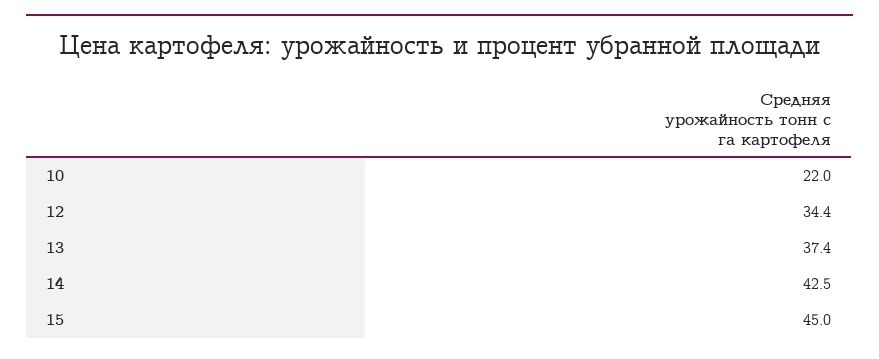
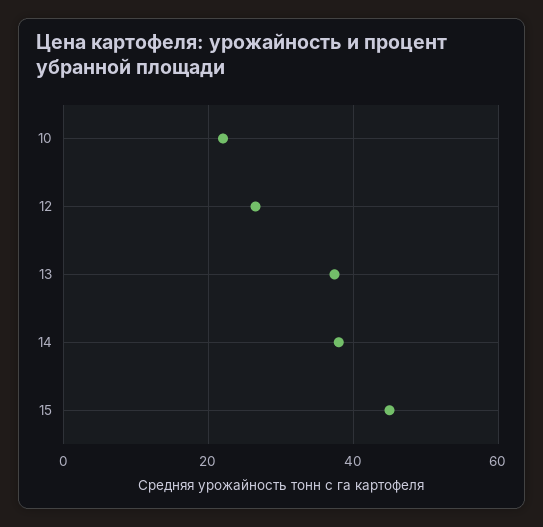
  {
    "10": 22,
-   "12": 34.4,
+   "12": 26,
    "13": 37.4,
-   "14": 42.5,
+   "14": 38,
    "15": 45
  }

